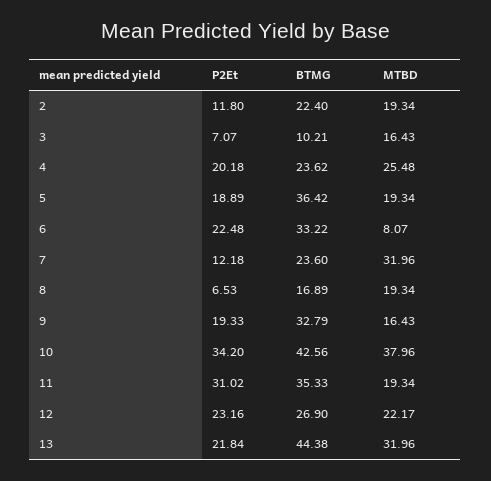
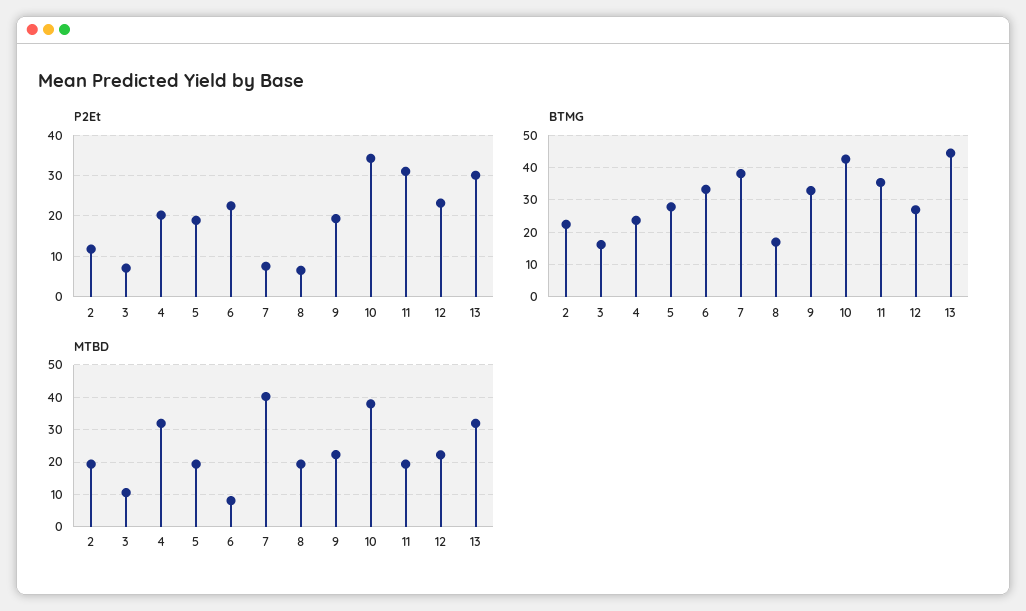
  {
    "P2Et": {
      "2": 11.8,
      "3": 7.07,
      "4": 20.18,
      "5": 18.89,
      "6": 22.48,
-     "7": 12.18,
+     "7": 8,
      "8": 6.53,
      "9": 19.33,
      "10": 34.2,
      "11": 31.02,
      "12": 23.16,
-     "13": 21.84
+     "13": 30
    },
    "BTMG": {
      "2": 22.4,
-     "3": 10.21,
+     "3": 16,
      "4": 23.62,
-     "5": 36.42,
+     "5": 28,
      "6": 33.22,
-     "7": 23.6,
+     "7": 38,
      "8": 16.89,
      "9": 32.79,
      "10": 42.56,
      "11": 35.33,
      "12": 26.9,
      "13": 44.38
    },
    "MTBD": {
      "2": 19.34,
-     "3": 16.43,
+     "3": 10,
-     "4": 25.48,
+     "4": 32,
      "5": 19.34,
      "6": 8.07,
-     "7": 31.96,
+     "7": 40,
      "8": 19.34,
-     "9": 16.43,
+     "9": 22,
      "10": 37.96,
      "11": 19.34,
      "12": 22.17,
      "13": 31.96
    }
  }

